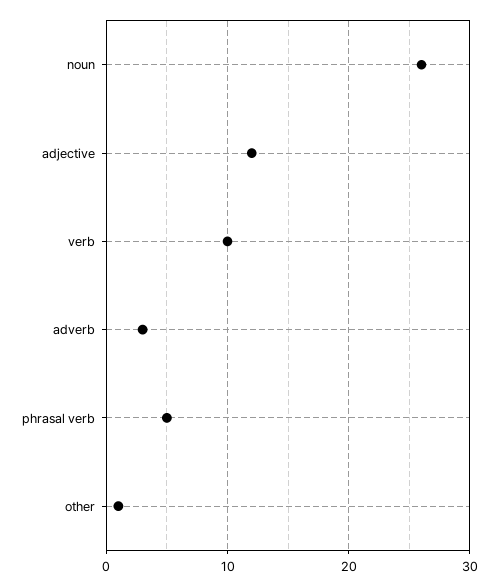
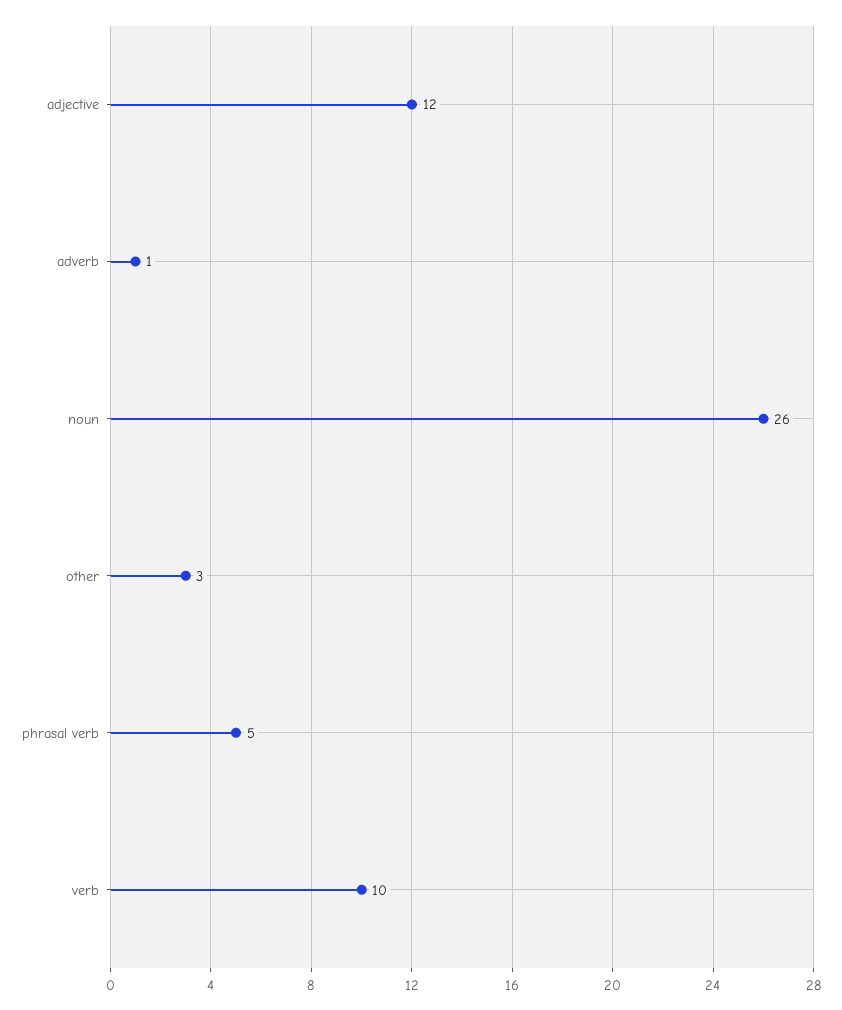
  {
    "noun": 26,
    "adjective": 12,
    "verb": 10,
-   "adverb": 3,
+   "adverb": 1,
    "phrasal verb": 5,
-   "other": 1
+   "other": 3
  }

